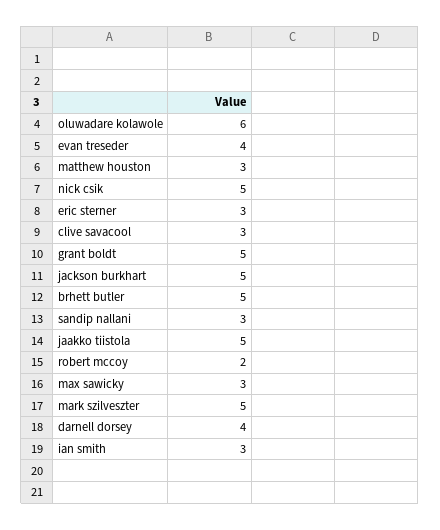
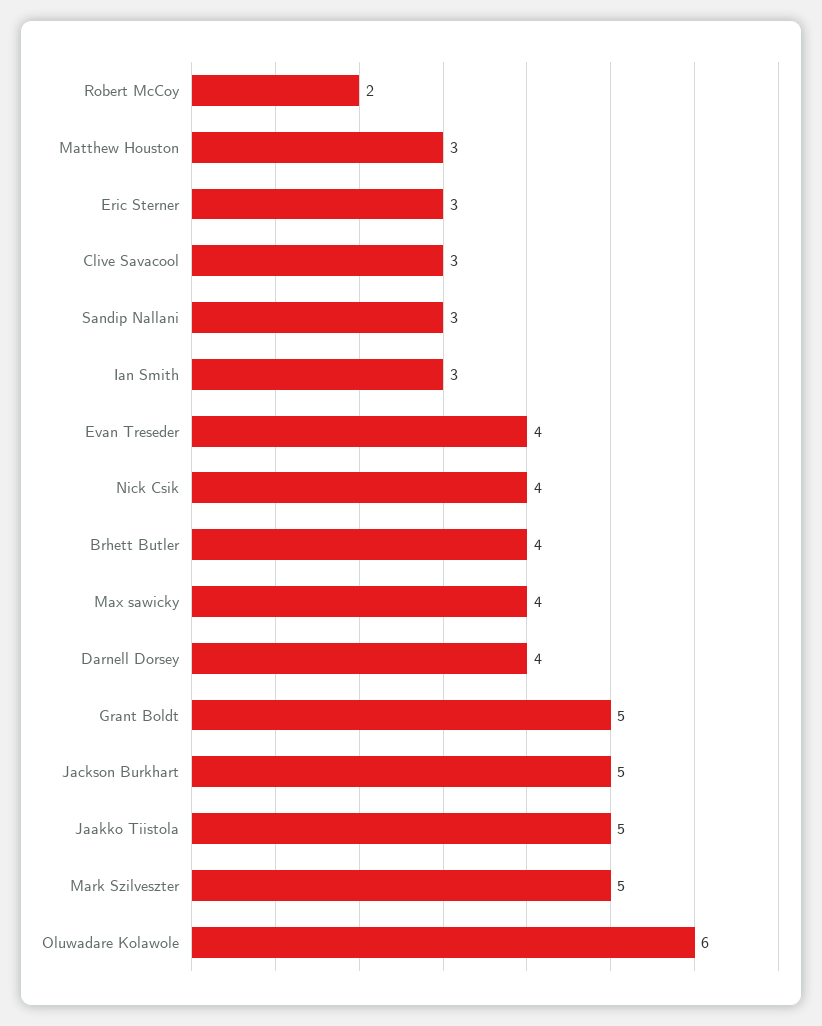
  {
    "oluwadare kolawole": 6,
    "evan treseder": 4,
    "matthew houston": 3,
-   "nick csik": 5,
+   "nick csik": 4,
    "eric sterner": 3,
    "clive savacool": 3,
    "grant boldt": 5,
    "jackson burkhart": 5,
-   "brhett butler": 5,
+   "brhett butler": 4,
    "sandip nallani": 3,
    "jaakko tiistola": 5,
    "robert mccoy": 2,
-   "max sawicky": 3,
+   "max sawicky": 4,
    "mark szilveszter": 5,
    "darnell dorsey": 4,
    "ian smith": 3
  }

